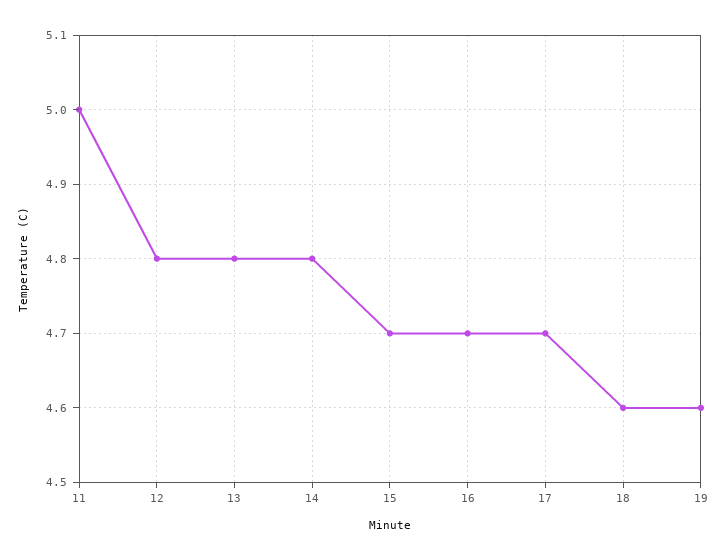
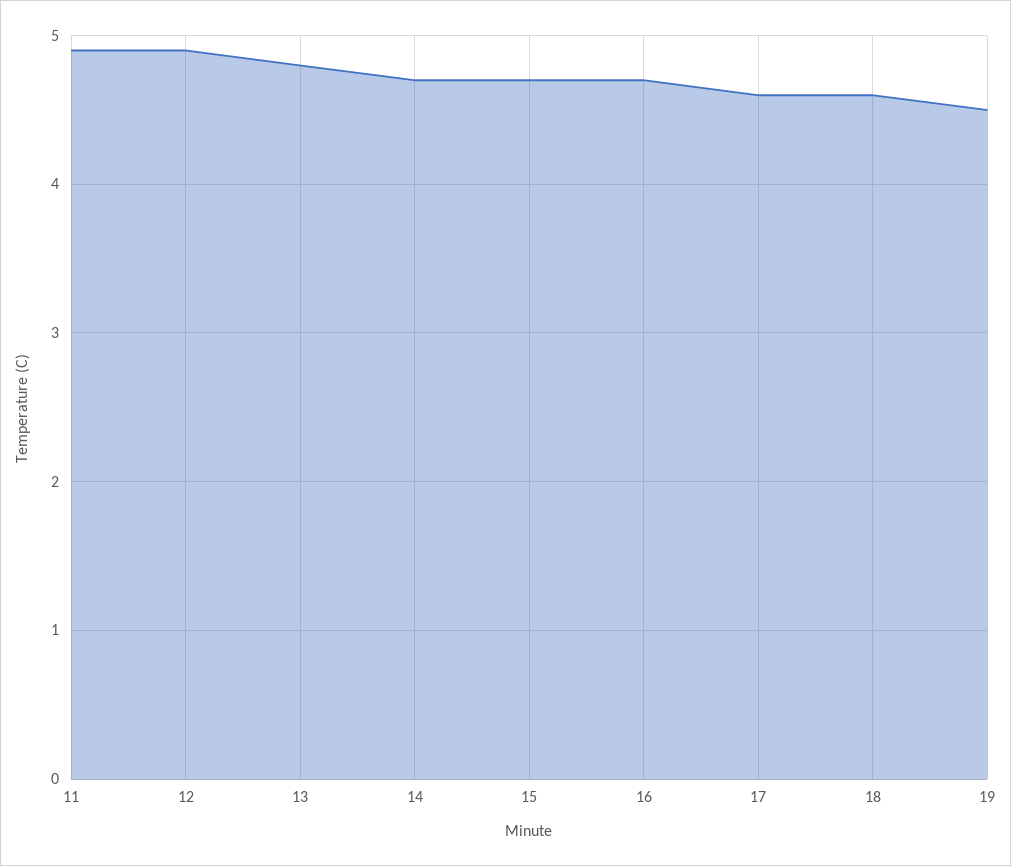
  {
-   "11": 5,
+   "11": 4.9,
-   "12": 4.8,
+   "12": 4.9,
    "13": 4.8,
-   "14": 4.8,
+   "14": 4.7,
    "15": 4.7,
    "16": 4.7,
-   "17": 4.7,
+   "17": 4.6,
    "18": 4.6,
-   "19": 4.6
+   "19": 4.5
  }

